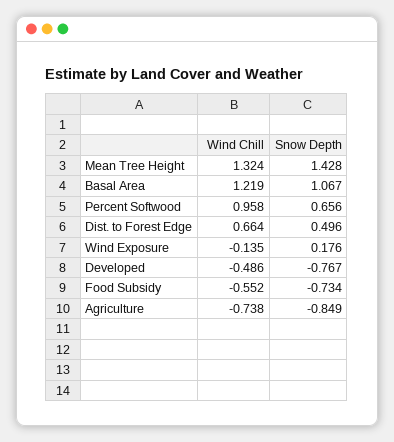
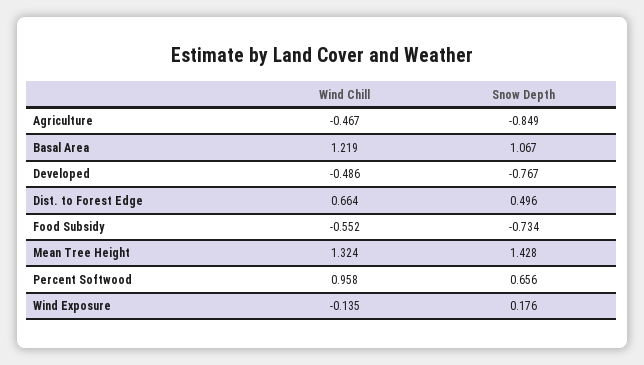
  {
    "Wind Chill": {
      "Mean Tree Height": 1.324,
      "Basal Area": 1.219,
      "Percent Softwood": 0.958,
      "Dist. to Forest Edge": 0.664,
      "Wind Exposure": -0.135,
      "Developed": -0.486,
      "Food Subsidy": -0.552,
-     "Agriculture": -0.738
+     "Agriculture": -0.467
    },
    "Snow Depth": {
      "Mean Tree Height": 1.428,
      "Basal Area": 1.067,
      "Percent Softwood": 0.656,
      "Dist. to Forest Edge": 0.496,
      "Wind Exposure": 0.176,
      "Developed": -0.767,
      "Food Subsidy": -0.734,
      "Agriculture": -0.849
    }
  }

